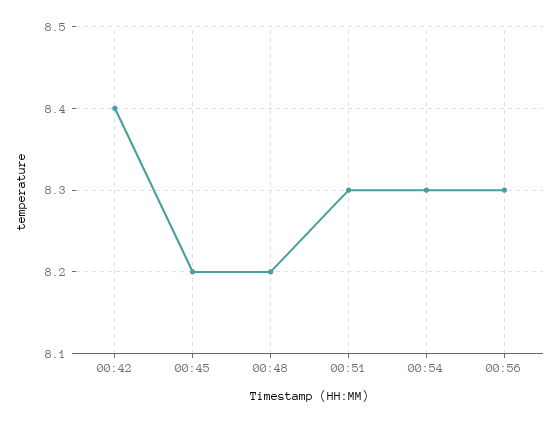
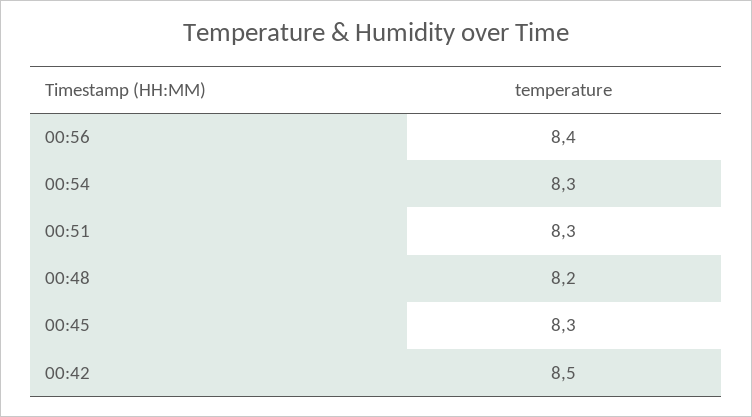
  {
-   "00:42": 8.4,
+   "00:42": 8.5,
-   "00:45": 8.2,
+   "00:45": 8.3,
    "00:48": 8.2,
    "00:51": 8.3,
    "00:54": 8.3,
-   "00:56": 8.3
+   "00:56": 8.4
  }

